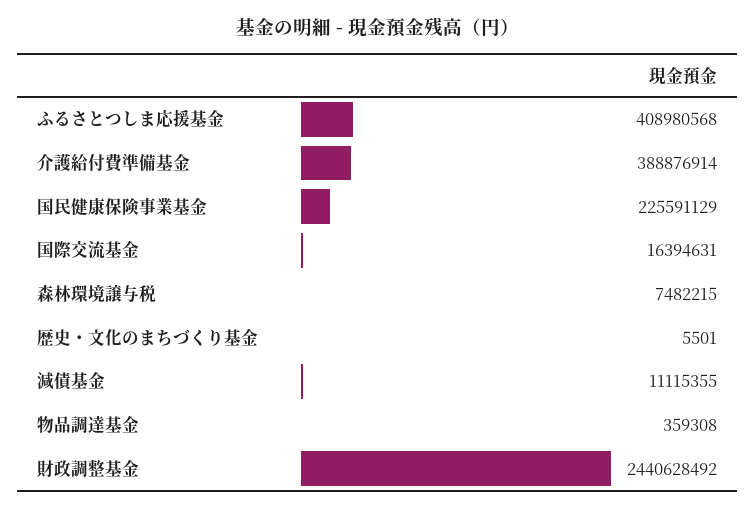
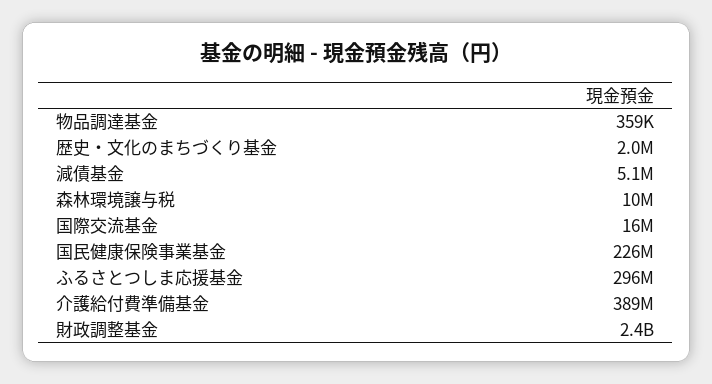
  {
-   "ふるさとつしま応援基金": 408980568,
+   "ふるさとつしま応援基金": 296000000,
    "介護給付費準備基金": 388876914,
    "国民健康保険事業基金": 225591129,
    "国際交流基金": 16394631,
-   "森林環境譲与税": 7482215,
+   "森林環境譲与税": 10000000,
-   "歴史・文化のまちづくり基金": 5501,
+   "歴史・文化のまちづくり基金": 2000000,
-   "減債基金": 11115355,
+   "減債基金": 5100000,
    "物品調達基金": 359308,
    "財政調整基金": 2440628492
  }

